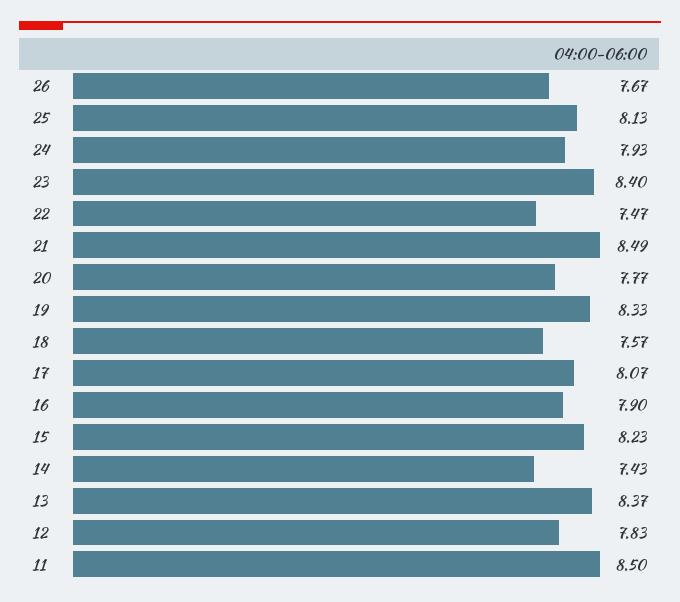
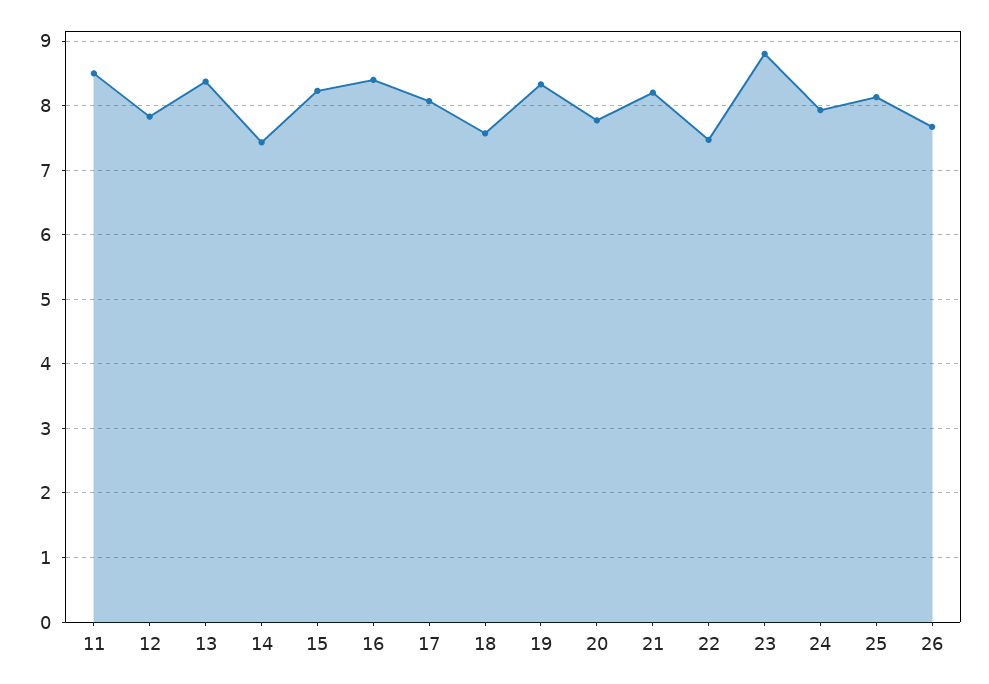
  {
    "26": 7.67,
    "25": 8.13,
    "24": 7.93,
-   "23": 8.4,
+   "23": 8.8,
    "22": 7.47,
-   "21": 8.49,
+   "21": 8.2,
    "20": 7.77,
    "19": 8.33,
    "18": 7.57,
    "17": 8.07,
-   "16": 7.9,
+   "16": 8.4,
    "15": 8.23,
    "14": 7.43,
    "13": 8.37,
    "12": 7.83,
    "11": 8.5
  }

